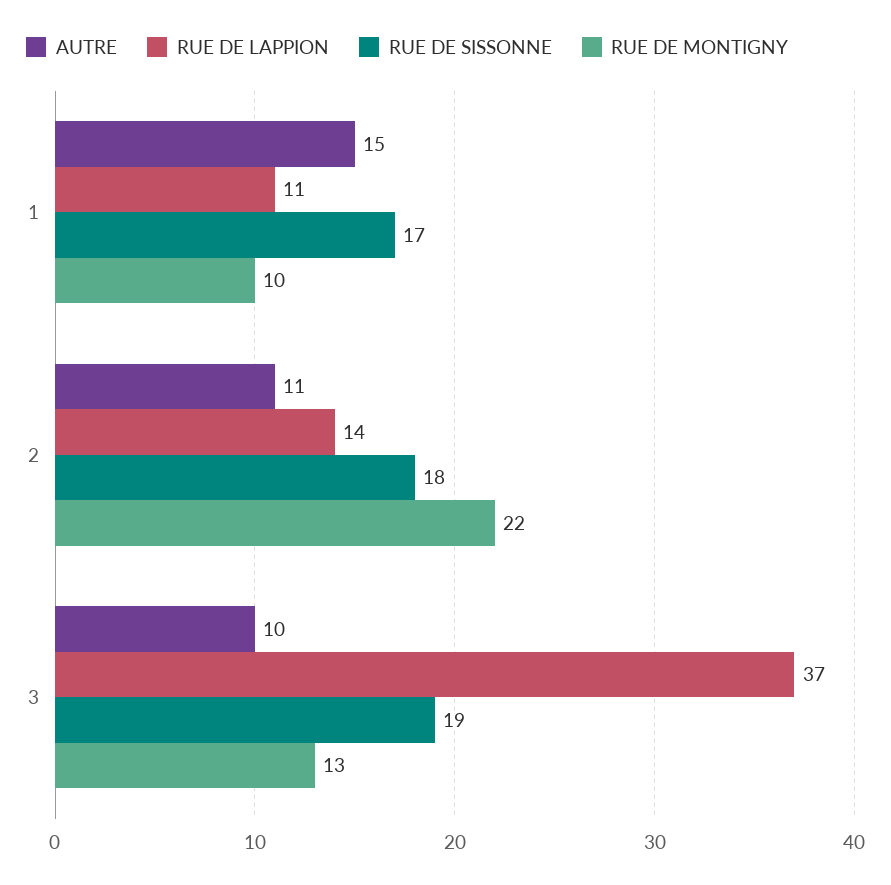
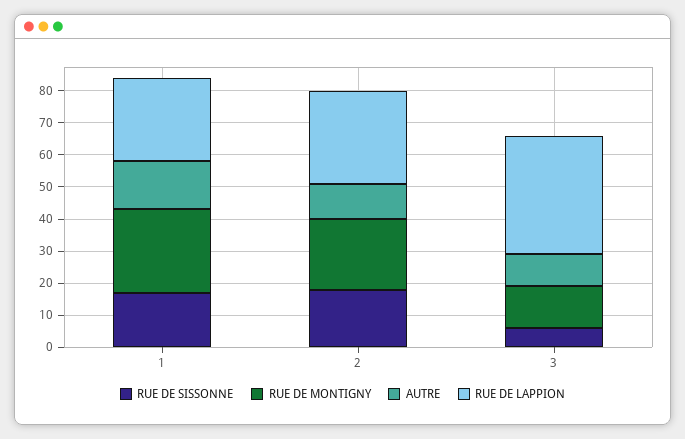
  {
    "AUTRE": {
      "1": 15,
      "2": 11,
      "3": 10
    },
    "RUE DE LAPPION": {
-     "1": 11,
+     "1": 25,
-     "2": 14,
+     "2": 30,
      "3": 37
    },
    "RUE DE SISSONNE": {
      "1": 17,
      "2": 18,
-     "3": 19
+     "3": 5
    },
    "RUE DE MONTIGNY": {
-     "1": 10,
+     "1": 25,
      "2": 22,
      "3": 13
    }
  }

